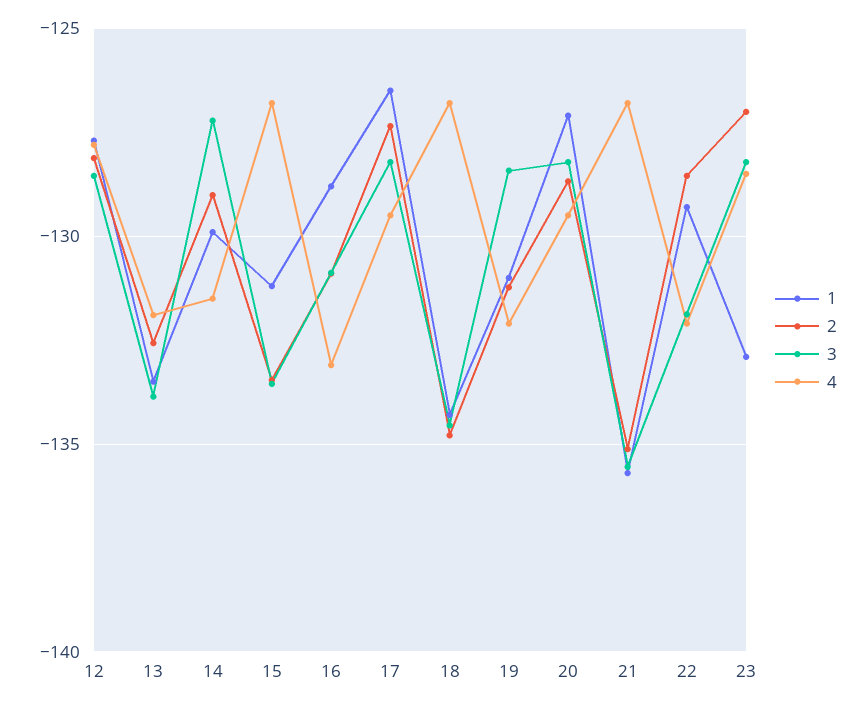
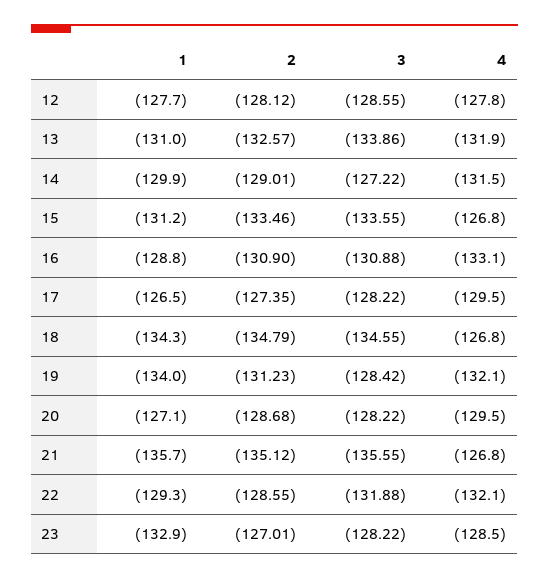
  {
    "1": {
      "12": -127.7,
-     "13": -133.5,
+     "13": -131,
      "14": -129.9,
      "15": -131.2,
      "16": -128.8,
      "17": -126.5,
      "18": -134.3,
-     "19": -131,
+     "19": -134,
      "20": -127.1,
      "21": -135.7,
      "22": -129.3,
      "23": -132.9
    },
    "2": {
      "12": -128.12,
      "13": -132.57,
      "14": -129.01,
      "15": -133.46,
      "16": -130.9,
      "17": -127.35,
      "18": -134.79,
      "19": -131.23,
      "20": -128.68,
      "21": -135.12,
      "22": -128.55,
      "23": -127.01
    },
    "3": {
      "12": -128.55,
      "13": -133.86,
      "14": -127.22,
      "15": -133.55,
      "16": -130.88,
      "17": -128.22,
      "18": -134.55,
      "19": -128.42,
      "20": -128.22,
      "21": -135.55,
      "22": -131.88,
      "23": -128.22
    },
    "4": {
      "12": -127.8,
      "13": -131.9,
      "14": -131.5,
      "15": -126.8,
      "16": -133.1,
      "17": -129.5,
      "18": -126.8,
      "19": -132.1,
      "20": -129.5,
      "21": -126.8,
      "22": -132.1,
      "23": -128.5
    }
  }

